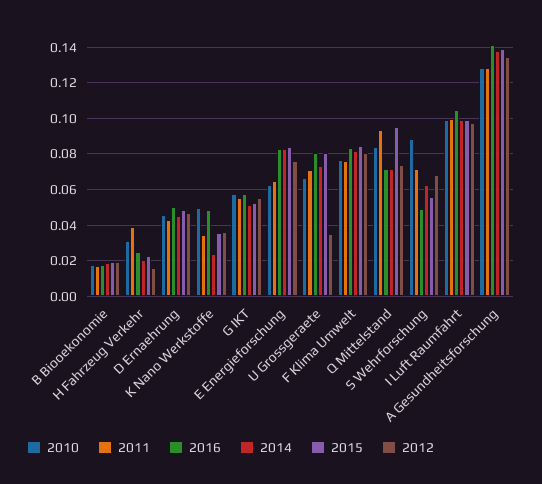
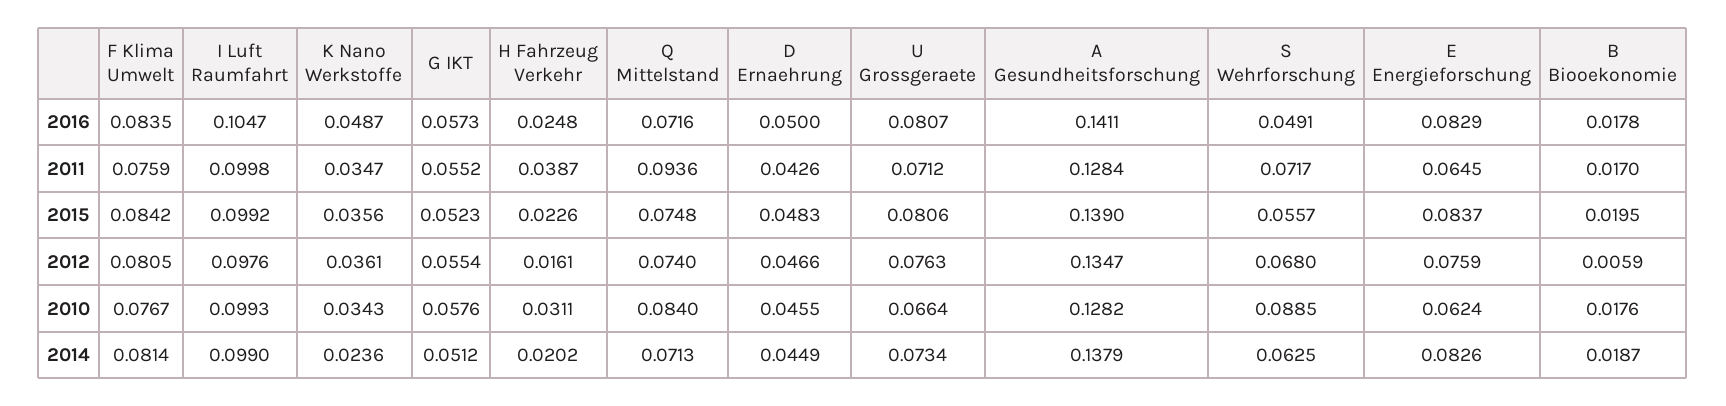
  {
    "2010": {
      "B Biooekonomie": 0.0176,
      "H Fahrzeug Verkehr": 0.0311,
      "D Ernaehrung": 0.0455,
-     "K Nano Werkstoffe": 0.05,
+     "K Nano Werkstoffe": 0.0343,
      "G IKT": 0.0576,
      "E Energieforschung": 0.0624,
      "U Grossgeraete": 0.0664,
      "F Klima Umwelt": 0.0767,
      "Q Mittelstand": 0.084,
      "S Wehrforschung": 0.0885,
      "I Luft Raumfahrt": 0.0993,
      "A Gesundheitsforschung": 0.1282
    },
    "2011": {
      "B Biooekonomie": 0.017,
      "H Fahrzeug Verkehr": 0.0387,
      "D Ernaehrung": 0.0426,
      "K Nano Werkstoffe": 0.0347,
      "G IKT": 0.0552,
      "E Energieforschung": 0.0645,
      "U Grossgeraete": 0.0712,
      "F Klima Umwelt": 0.0759,
      "Q Mittelstand": 0.0936,
      "S Wehrforschung": 0.0717,
      "I Luft Raumfahrt": 0.0998,
      "A Gesundheitsforschung": 0.1284
    },
    "2016": {
      "B Biooekonomie": 0.0178,
      "H Fahrzeug Verkehr": 0.0248,
      "D Ernaehrung": 0.05,
      "K Nano Werkstoffe": 0.0487,
      "G IKT": 0.0573,
      "E Energieforschung": 0.0829,
      "U Grossgeraete": 0.0807,
      "F Klima Umwelt": 0.0835,
      "Q Mittelstand": 0.0716,
      "S Wehrforschung": 0.0491,
      "I Luft Raumfahrt": 0.1047,
      "A Gesundheitsforschung": 0.1411
    },
    "2014": {
      "B Biooekonomie": 0.0187,
      "H Fahrzeug Verkehr": 0.0202,
      "D Ernaehrung": 0.0449,
      "K Nano Werkstoffe": 0.0236,
      "G IKT": 0.0512,
      "E Energieforschung": 0.0826,
      "U Grossgeraete": 0.0734,
      "F Klima Umwelt": 0.0814,
      "Q Mittelstand": 0.0713,
      "S Wehrforschung": 0.0625,
      "I Luft Raumfahrt": 0.099,
      "A Gesundheitsforschung": 0.1379
    },
    "2015": {
      "B Biooekonomie": 0.0195,
      "H Fahrzeug Verkehr": 0.0226,
      "D Ernaehrung": 0.0483,
      "K Nano Werkstoffe": 0.0356,
      "G IKT": 0.0523,
      "E Energieforschung": 0.0837,
      "U Grossgeraete": 0.0806,
      "F Klima Umwelt": 0.0842,
-     "Q Mittelstand": 0.095,
+     "Q Mittelstand": 0.0748,
      "S Wehrforschung": 0.0557,
      "I Luft Raumfahrt": 0.0992,
      "A Gesundheitsforschung": 0.139
    },
    "2012": {
-     "B Biooekonomie": 0.02,
+     "B Biooekonomie": 0.0059,
      "H Fahrzeug Verkehr": 0.0161,
      "D Ernaehrung": 0.0466,
      "K Nano Werkstoffe": 0.0361,
      "G IKT": 0.0554,
      "E Energieforschung": 0.0759,
-     "U Grossgeraete": 0.035,
+     "U Grossgeraete": 0.0763,
      "F Klima Umwelt": 0.0805,
      "Q Mittelstand": 0.074,
      "S Wehrforschung": 0.068,
      "I Luft Raumfahrt": 0.0976,
      "A Gesundheitsforschung": 0.1347
    }
  }

